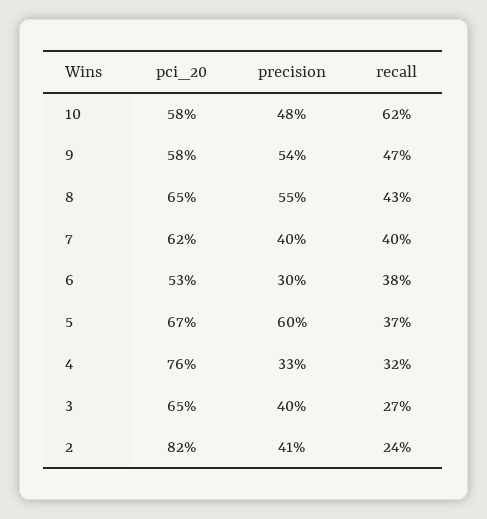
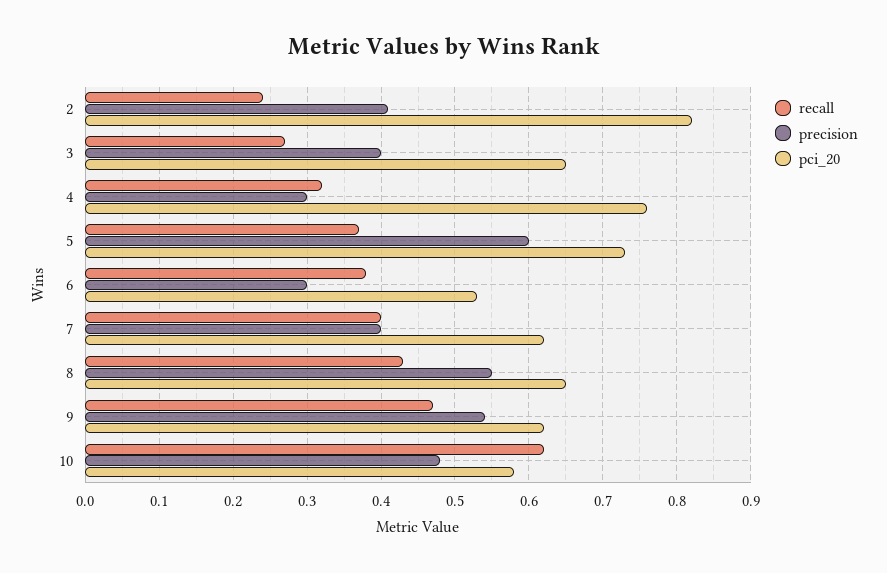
  {
    "pci_20": {
      "10": 0.58,
-     "9": 0.58,
+     "9": 0.62,
      "8": 0.65,
      "7": 0.62,
      "6": 0.53,
-     "5": 0.67,
+     "5": 0.73,
      "4": 0.76,
      "3": 0.65,
      "2": 0.82
    },
    "precision": {
      "10": 0.48,
      "9": 0.54,
      "8": 0.55,
      "7": 0.4,
      "6": 0.3,
      "5": 0.6,
-     "4": 0.33,
+     "4": 0.3,
      "3": 0.4,
      "2": 0.41
    },
    "recall": {
      "10": 0.62,
      "9": 0.47,
      "8": 0.43,
      "7": 0.4,
      "6": 0.38,
      "5": 0.37,
      "4": 0.32,
      "3": 0.27,
      "2": 0.24
    }
  }

